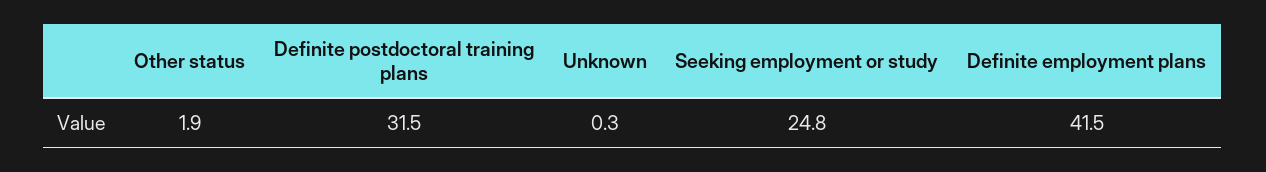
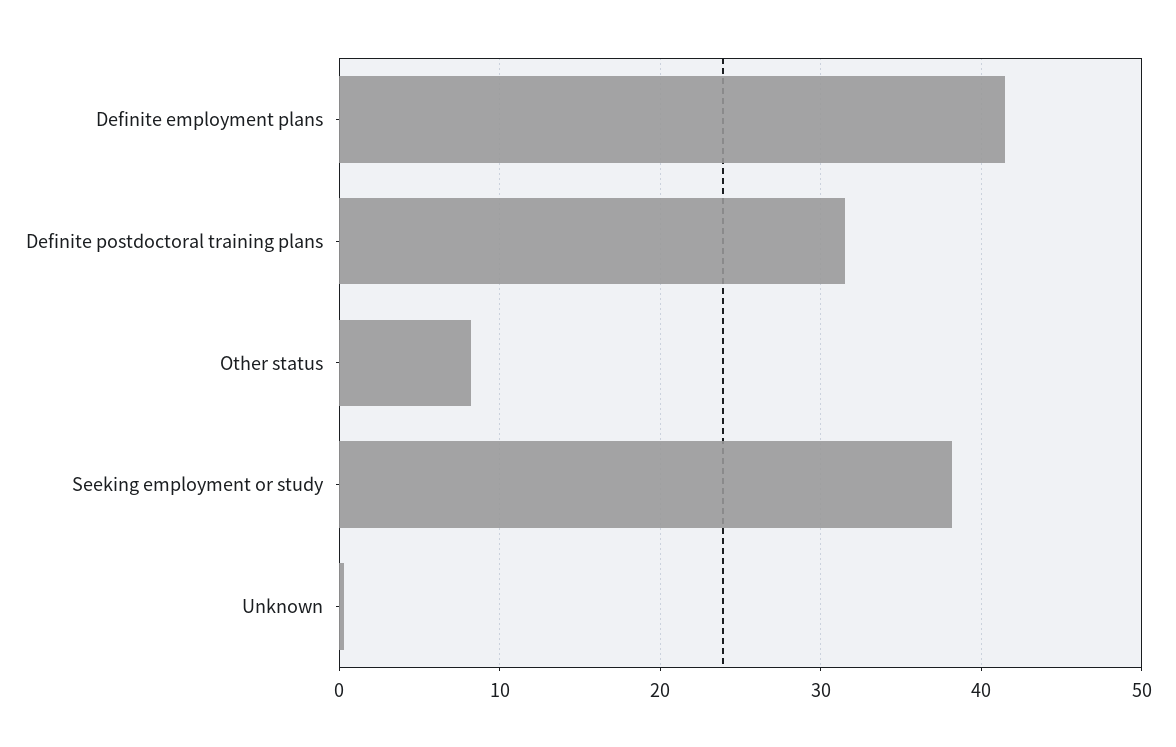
  {
-   "Other status": 1.9,
+   "Other status": 8,
    "Definite postdoctoral training plans": 31.5,
    "Unknown": 0.3,
-   "Seeking employment or study": 24.8,
+   "Seeking employment or study": 38,
    "Definite employment plans": 41.5
  }

